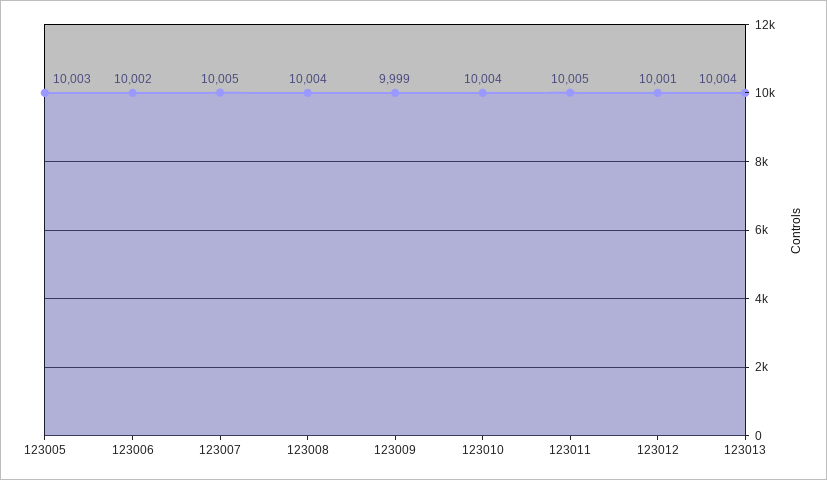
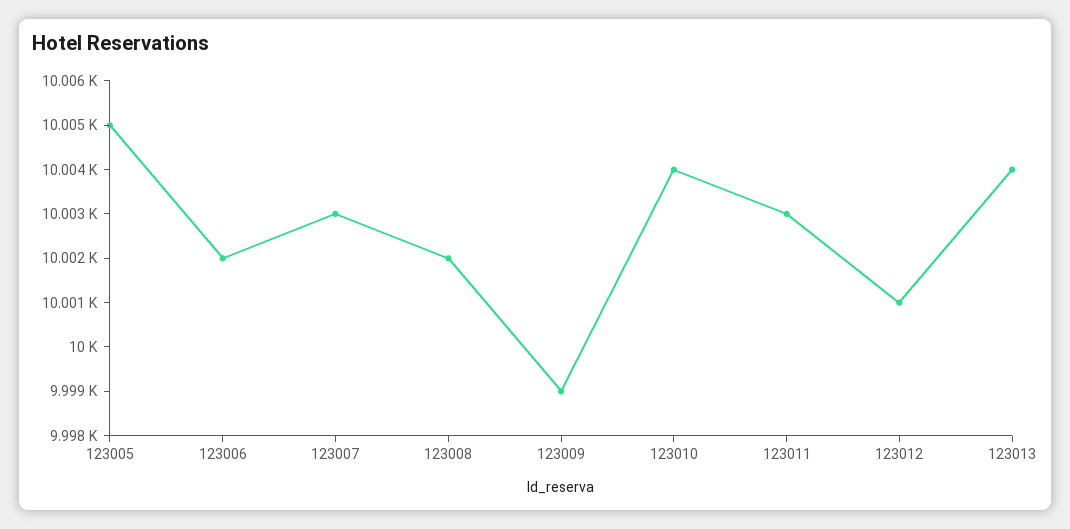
  {
-   "123005": 10003,
+   "123005": 10005,
    "123006": 10002,
-   "123007": 10005,
+   "123007": 10003,
-   "123008": 10004,
+   "123008": 10002,
    "123009": 9999,
    "123010": 10004,
-   "123011": 10005,
+   "123011": 10003,
    "123012": 10001,
    "123013": 10004
  }

